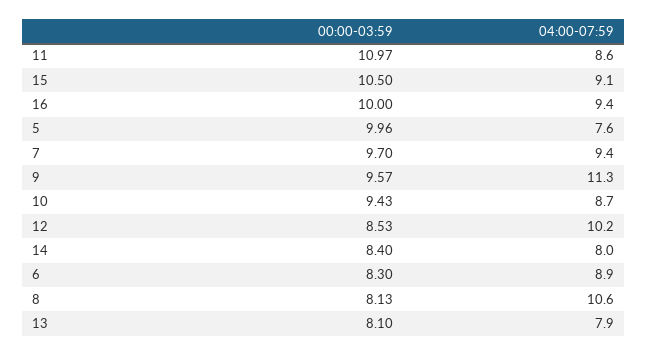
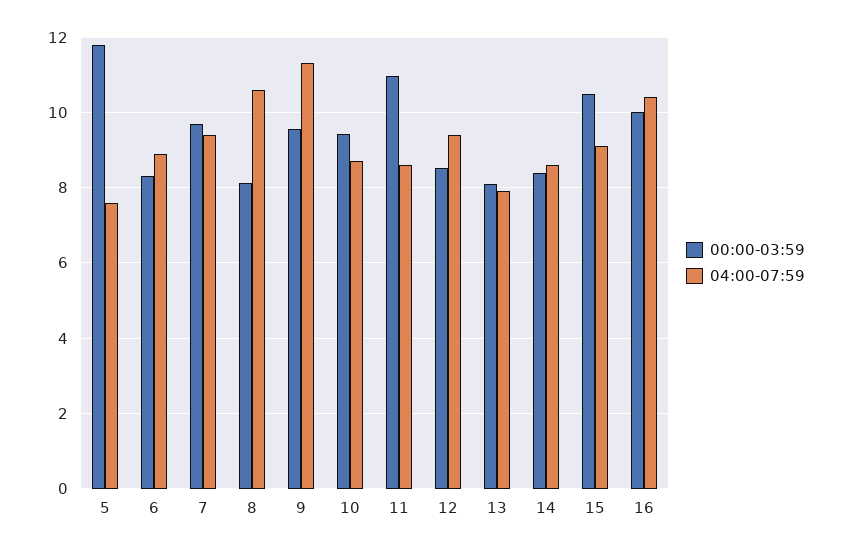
  {
    "00:00-03:59": {
      "11": 10.97,
      "15": 10.5,
      "16": 10,
-     "5": 9.96,
+     "5": 11.8,
      "7": 9.7,
      "9": 9.57,
      "10": 9.43,
      "12": 8.53,
      "14": 8.4,
      "6": 8.3,
      "8": 8.13,
      "13": 8.1
    },
    "04:00-07:59": {
      "11": 8.6,
      "15": 9.1,
-     "16": 9.4,
+     "16": 10.4,
      "5": 7.6,
      "7": 9.4,
      "9": 11.3,
      "10": 8.7,
-     "12": 10.2,
+     "12": 9.4,
-     "14": 8,
+     "14": 8.6,
      "6": 8.9,
      "8": 10.6,
      "13": 7.9
    }
  }

